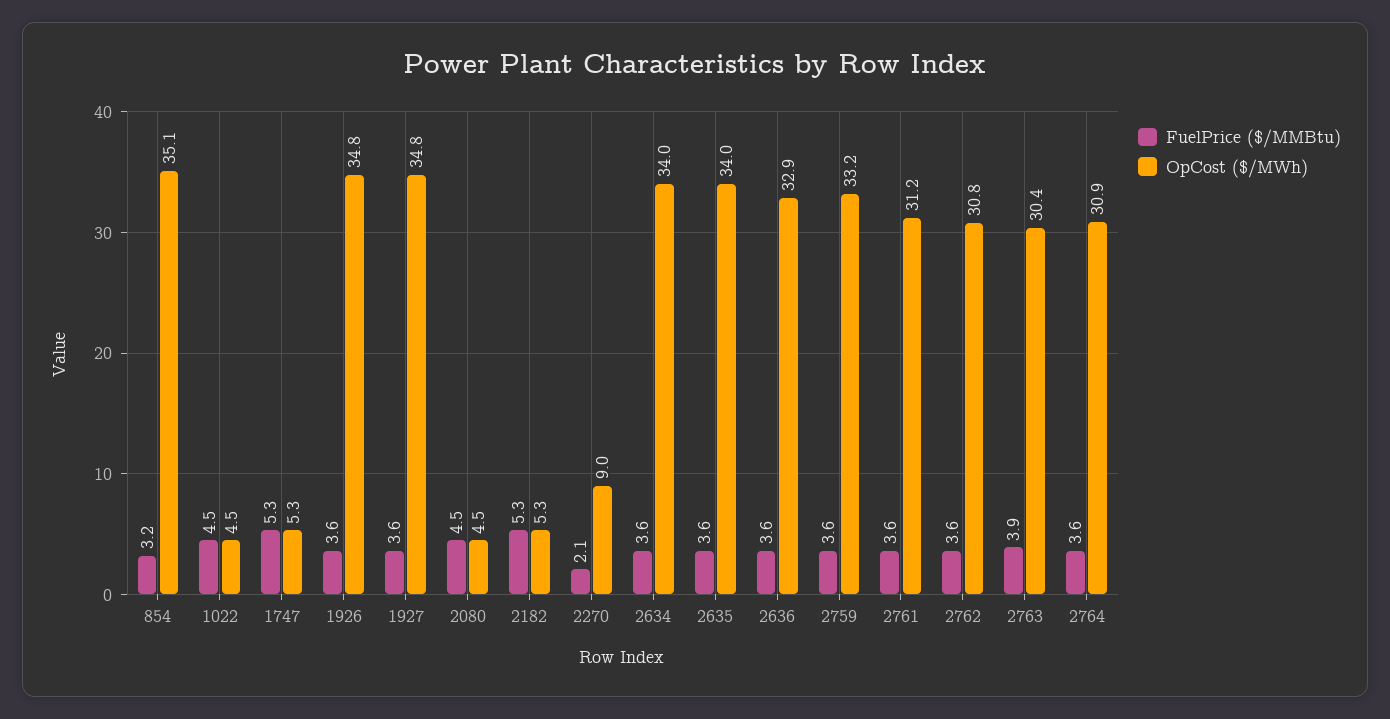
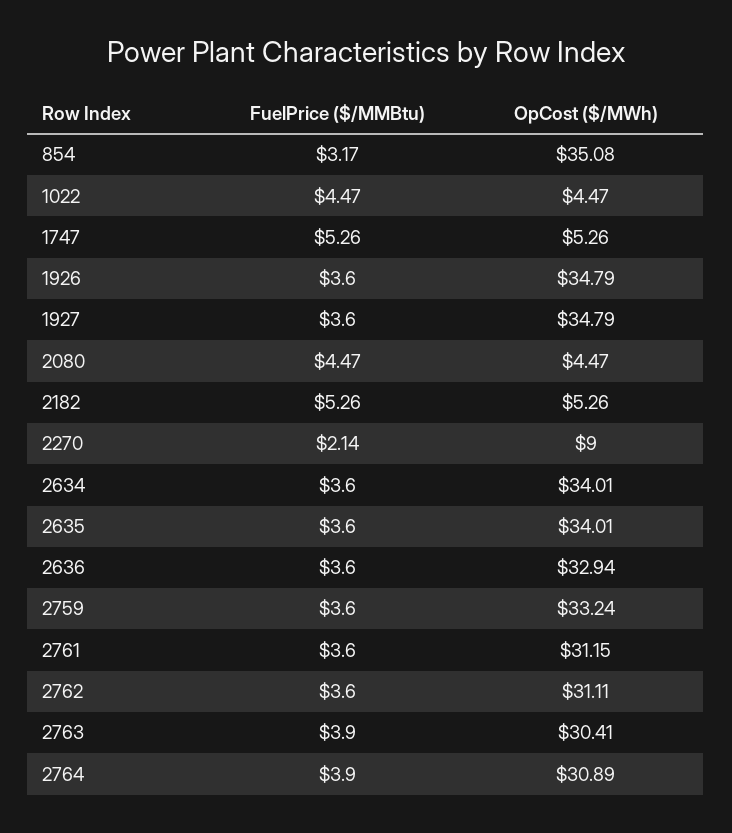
  {
    "FuelPrice ($/MMBtu)": {
      "854": 3.17,
      "1022": 4.47,
      "1747": 5.26,
      "1926": 3.6,
      "1927": 3.6,
      "2080": 4.47,
      "2182": 5.26,
      "2270": 2.14,
      "2634": 3.6,
      "2635": 3.6,
      "2636": 3.6,
      "2759": 3.6,
      "2761": 3.6,
      "2762": 3.6,
      "2763": 3.9,
-     "2764": 3.6
+     "2764": 3.9
    },
    "OpCost ($/MWh)": {
      "854": 35.08,
      "1022": 4.47,
      "1747": 5.26,
      "1926": 34.79,
      "1927": 34.79,
      "2080": 4.47,
      "2182": 5.26,
      "2270": 9,
      "2634": 34.01,
      "2635": 34.01,
      "2636": 32.94,
      "2759": 33.24,
      "2761": 31.15,
-     "2762": 30.8,
+     "2762": 31.11,
      "2763": 30.41,
      "2764": 30.89
    }
  }

